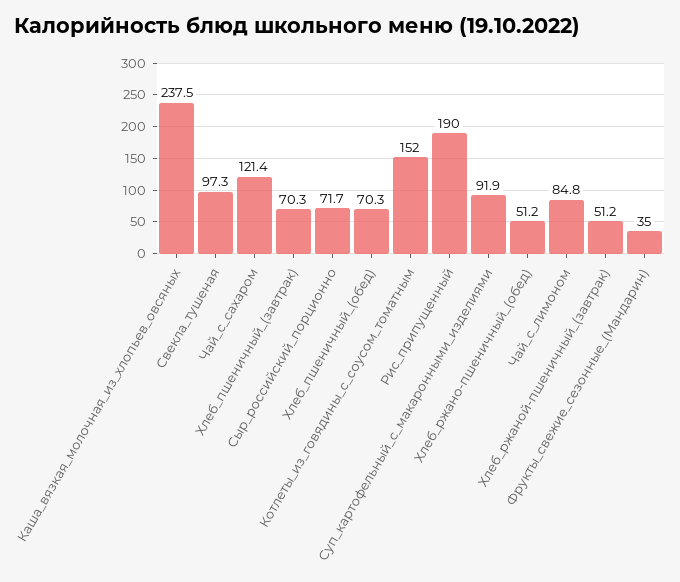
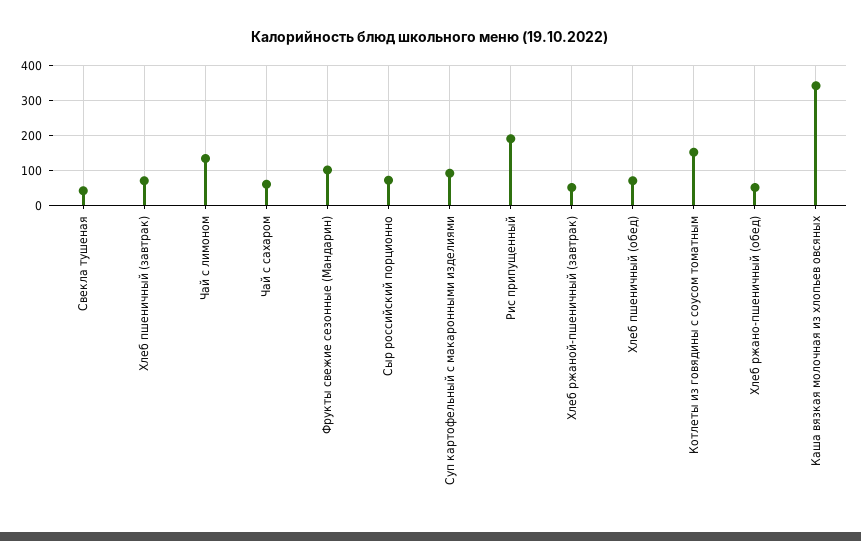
  {
-   "Каша_вязкая_молочная_из_хлопьев_овсяных": 237.5,
+   "Каша_вязкая_молочная_из_хлопьев_овсяных": 340,
-   "Свекла_тушеная": 97.3,
+   "Свекла_тушеная": 40,
-   "Чай_с_сахаром": 121.4,
+   "Чай_с_сахаром": 60,
    "Хлеб_пшеничный_(завтрак)": 70.3,
    "Сыр_российский_порционно": 71.7,
    "Хлеб_пшеничный_(обед)": 70.3,
    "Котлеты_из_говядины_с_соусом_томатным": 152,
    "Рис_припущенный": 190,
    "Суп_картофельный_с_макаронными_изделиями": 91.9,
    "Хлеб_ржано-пшеничный_(обед)": 51.2,
-   "Чай_с_лимоном": 84.8,
+   "Чай_с_лимоном": 140,
    "Хлеб_ржаной-пшеничный_(завтрак)": 51.2,
-   "Фрукты_свежие_сезонные_(Мандарин)": 35
+   "Фрукты_свежие_сезонные_(Мандарин)": 100
  }

